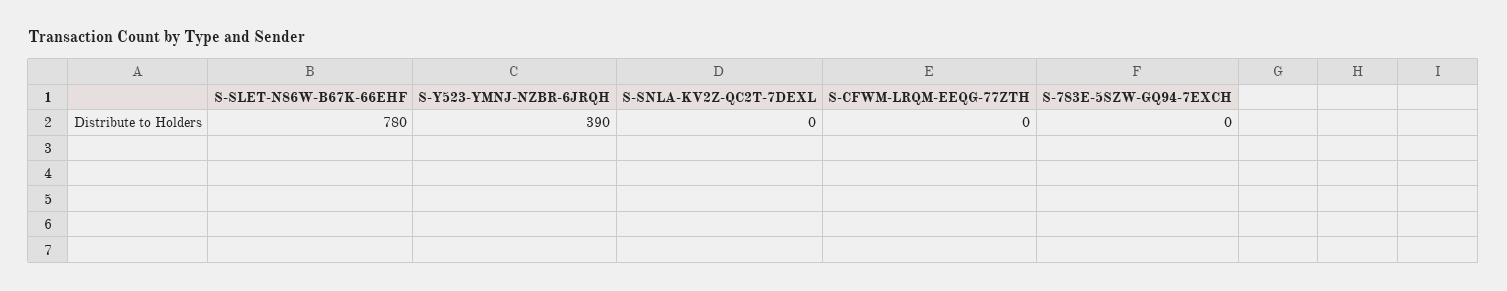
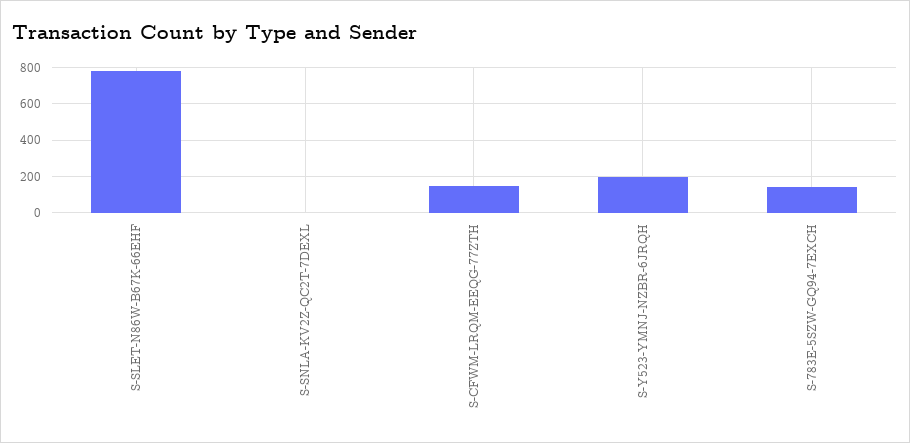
  {
    "S-SLET-N86W-B67K-66EHF": 780,
-   "S-Y523-YMNJ-NZBR-6JRQH": 390,
+   "S-Y523-YMNJ-NZBR-6JRQH": 200,
    "S-SNLA-KV2Z-QC2T-7DEXL": 0,
-   "S-CFWM-LRQM-EEQG-77ZTH": 0,
+   "S-CFWM-LRQM-EEQG-77ZTH": 150,
-   "S-783E-5SZW-GQ94-7EXCH": 0
+   "S-783E-5SZW-GQ94-7EXCH": 150
  }

